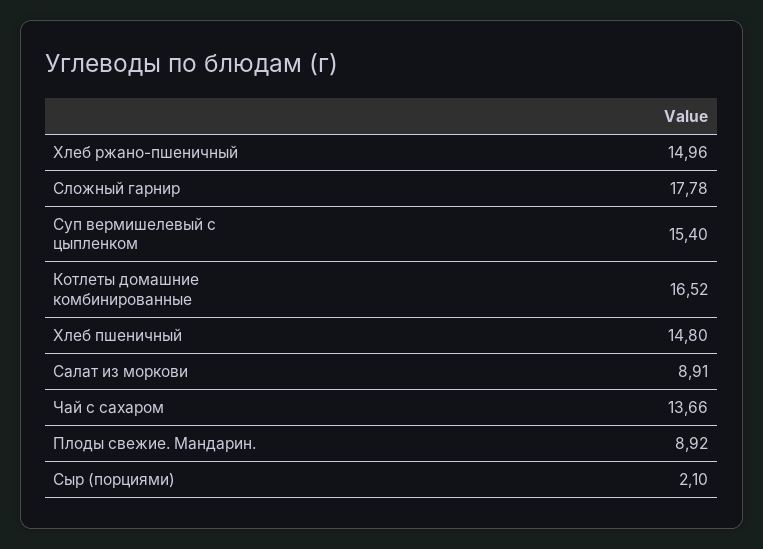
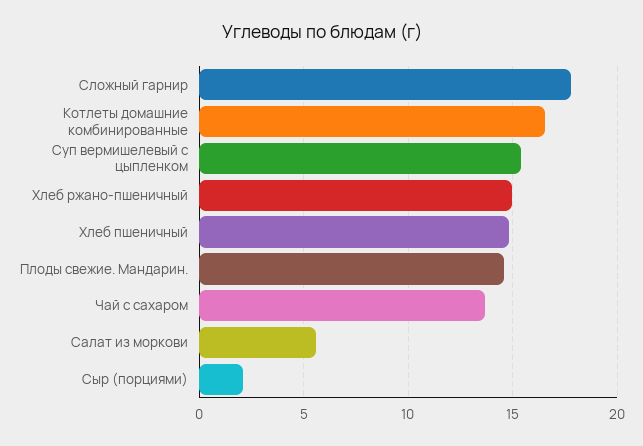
  {
    "Хлеб ржано-пшеничный": 14.96,
    "Сложный гарнир": 17.78,
    "Суп вермишелевый с цыпленком": 15.4,
    "Котлеты домашние комбинированные": 16.52,
    "Хлеб пшеничный": 14.8,
-   "Салат из моркови": 8.91,
+   "Салат из моркови": 5.5,
    "Чай с сахаром": 13.66,
-   "Плоды свежие. Мандарин.": 8.92,
+   "Плоды свежие. Мандарин.": 14.5,
    "Сыр (порциями)": 2.1
  }

